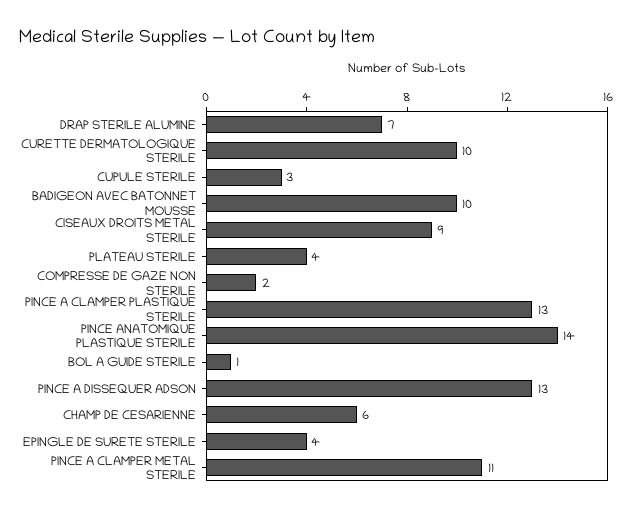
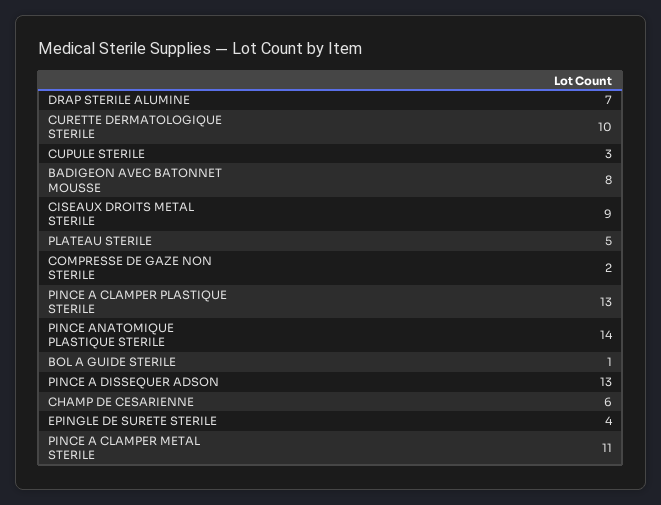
  {
    "DRAP STERILE ALUMINE": 7,
    "CURETTE DERMATOLOGIQUE STERILE": 10,
    "CUPULE STERILE": 3,
-   "BADIGEON AVEC BATONNET MOUSSE": 10,
+   "BADIGEON AVEC BATONNET MOUSSE": 8,
    "CISEAUX DROITS METAL STERILE": 9,
-   "PLATEAU STERILE": 4,
+   "PLATEAU STERILE": 5,
    "COMPRESSE DE GAZE NON STERILE": 2,
    "PINCE A CLAMPER PLASTIQUE STERILE": 13,
    "PINCE ANATOMIQUE PLASTIQUE STERILE": 14,
    "BOL A GUIDE STERILE": 1,
    "PINCE A DISSEQUER ADSON": 13,
    "CHAMP DE CESARIENNE": 6,
    "EPINGLE DE SURETE STERILE": 4,
    "PINCE A CLAMPER METAL STERILE": 11
  }

